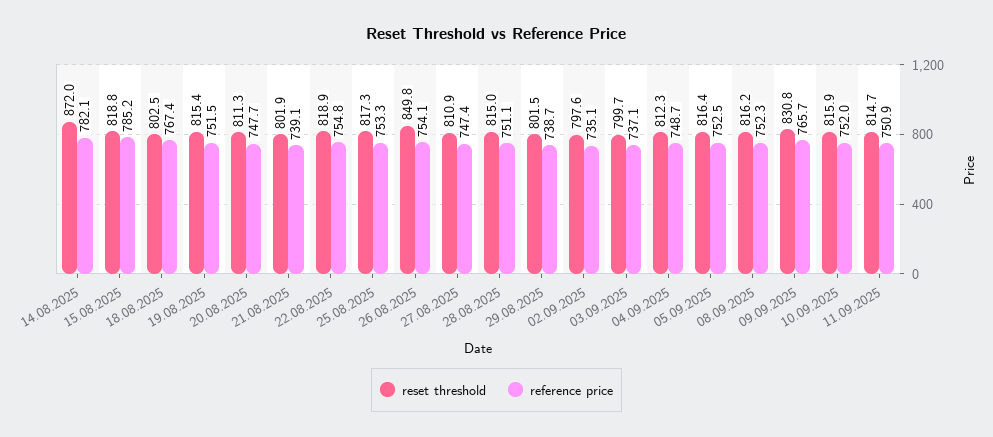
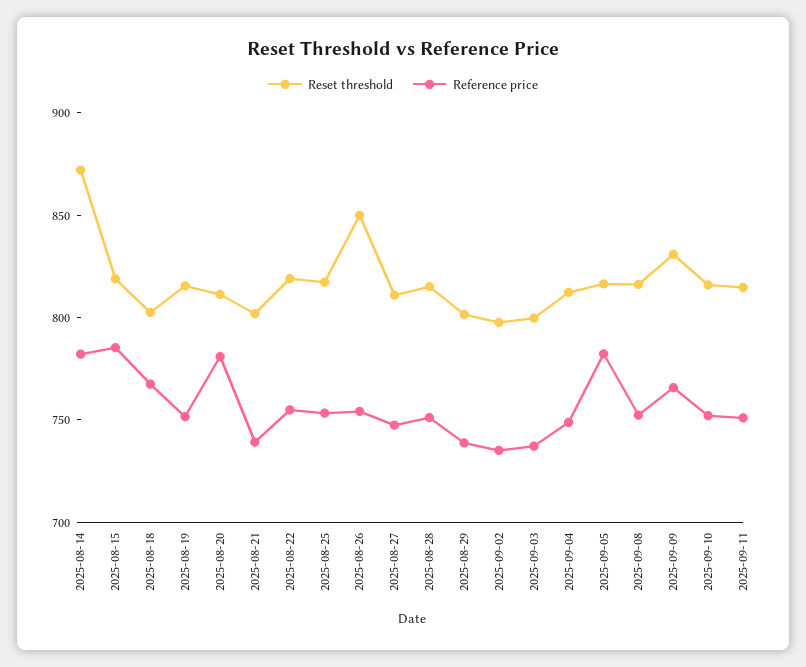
  {
    "reset threshold": {
      "14.08.2025": 872,
      "15.08.2025": 818.8,
      "18.08.2025": 802.5,
      "19.08.2025": 815.4,
      "20.08.2025": 811.3,
      "21.08.2025": 801.9,
      "22.08.2025": 818.9,
      "25.08.2025": 817.3,
      "26.08.2025": 849.8,
      "27.08.2025": 810.9,
      "28.08.2025": 815,
      "29.08.2025": 801.5,
      "02.09.2025": 797.6,
      "03.09.2025": 799.7,
      "04.09.2025": 812.3,
      "05.09.2025": 816.4,
      "08.09.2025": 816.2,
      "09.09.2025": 830.8,
      "10.09.2025": 815.9,
      "11.09.2025": 814.7
    },
    "reference price": {
      "14.08.2025": 782.1,
      "15.08.2025": 785.2,
      "18.08.2025": 767.4,
      "19.08.2025": 751.5,
-     "20.08.2025": 747.7,
+     "20.08.2025": 780,
      "21.08.2025": 739.1,
      "22.08.2025": 754.8,
      "25.08.2025": 753.3,
      "26.08.2025": 754.1,
      "27.08.2025": 747.4,
      "28.08.2025": 751.1,
      "29.08.2025": 738.7,
      "02.09.2025": 735.1,
      "03.09.2025": 737.1,
      "04.09.2025": 748.7,
-     "05.09.2025": 752.5,
+     "05.09.2025": 780,
      "08.09.2025": 752.3,
      "09.09.2025": 765.7,
      "10.09.2025": 752,
      "11.09.2025": 750.9
    }
  }

